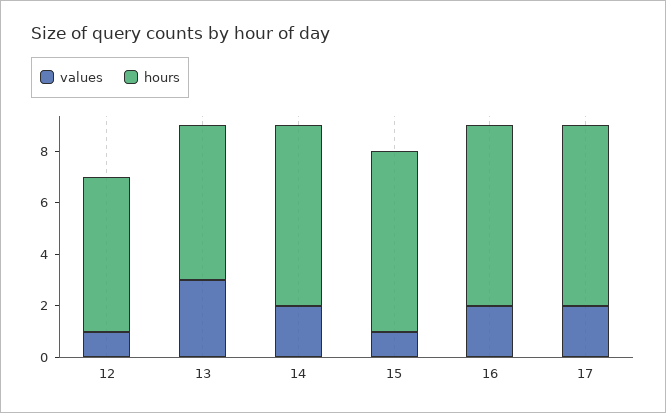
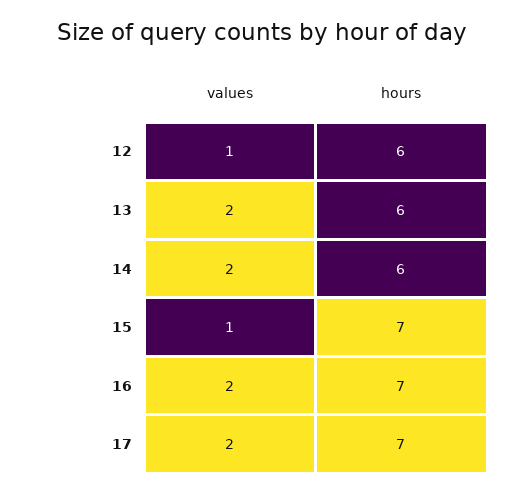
  {
    "values": {
      "12": 1,
-     "13": 3,
+     "13": 2,
      "14": 2,
      "15": 1,
      "16": 2,
      "17": 2
    },
    "hours": {
      "12": 6,
      "13": 6,
-     "14": 7,
+     "14": 6,
      "15": 7,
      "16": 7,
      "17": 7
    }
  }

